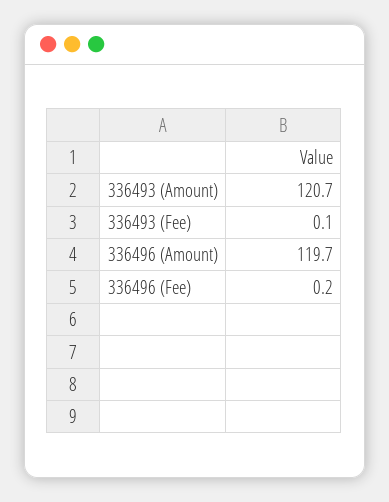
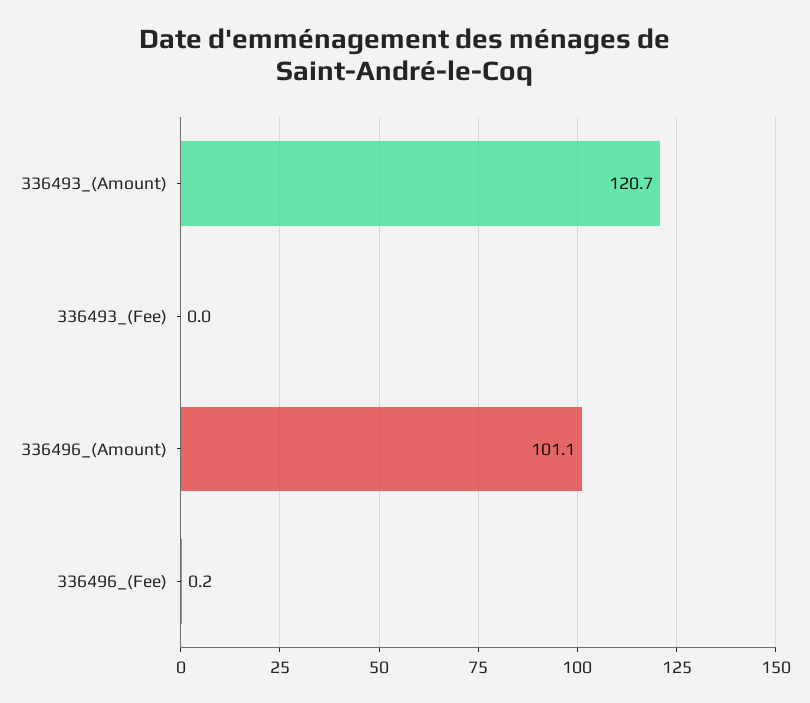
  {
    "336493 (Amount)": 120.7,
-   "336493 (Fee)": 0.1,
+   "336493 (Fee)": 0,
-   "336496 (Amount)": 119.7,
+   "336496 (Amount)": 101.1,
    "336496 (Fee)": 0.2
  }

